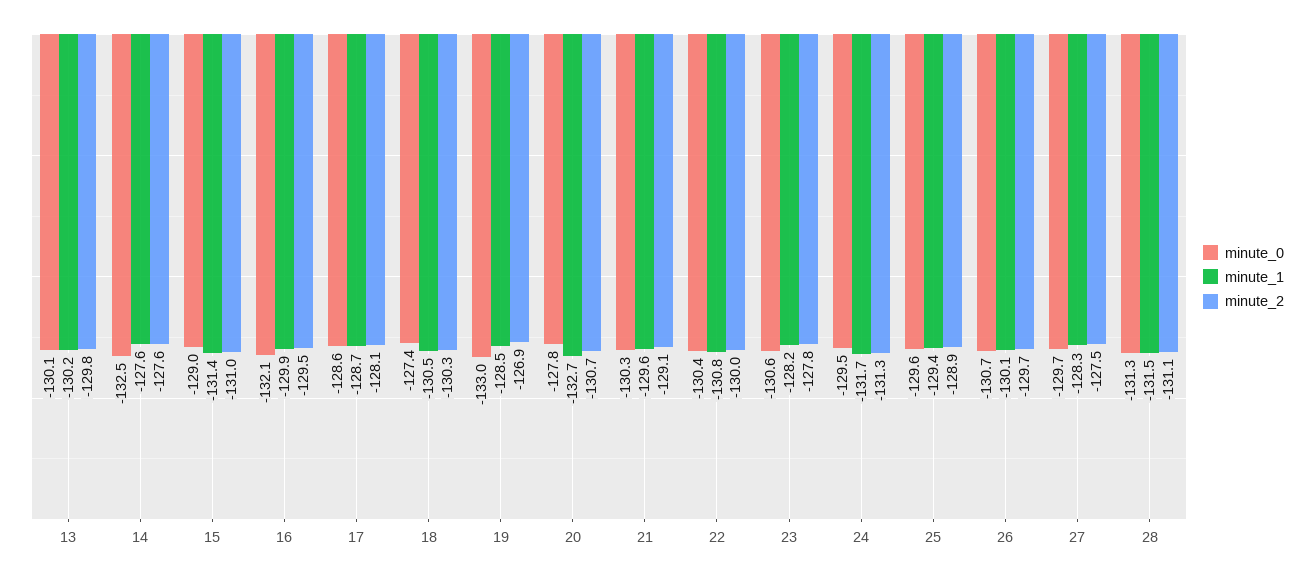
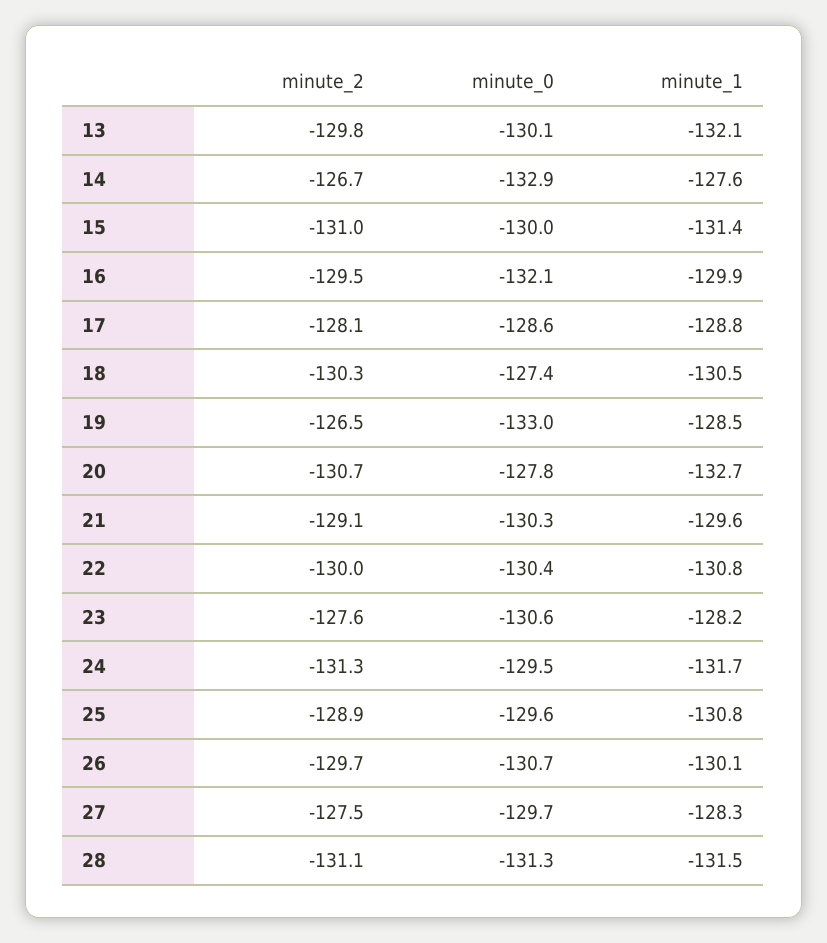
  {
    "minute_0": {
      "13": -130.1,
-     "14": -132.5,
+     "14": -132.9,
-     "15": -129,
+     "15": -130,
      "16": -132.1,
      "17": -128.6,
      "18": -127.4,
      "19": -133,
      "20": -127.8,
      "21": -130.3,
      "22": -130.4,
      "23": -130.6,
      "24": -129.5,
      "25": -129.6,
      "26": -130.7,
      "27": -129.7,
      "28": -131.3
    },
    "minute_1": {
-     "13": -130.2,
+     "13": -132.1,
      "14": -127.6,
      "15": -131.4,
      "16": -129.9,
-     "17": -128.7,
+     "17": -128.8,
      "18": -130.5,
      "19": -128.5,
      "20": -132.7,
      "21": -129.6,
      "22": -130.8,
      "23": -128.2,
      "24": -131.7,
-     "25": -129.4,
+     "25": -130.8,
      "26": -130.1,
      "27": -128.3,
      "28": -131.5
    },
    "minute_2": {
      "13": -129.8,
-     "14": -127.6,
+     "14": -126.7,
      "15": -131,
      "16": -129.5,
      "17": -128.1,
      "18": -130.3,
-     "19": -126.9,
+     "19": -126.5,
      "20": -130.7,
      "21": -129.1,
      "22": -130,
-     "23": -127.8,
+     "23": -127.6,
      "24": -131.3,
      "25": -128.9,
      "26": -129.7,
      "27": -127.5,
      "28": -131.1
    }
  }

